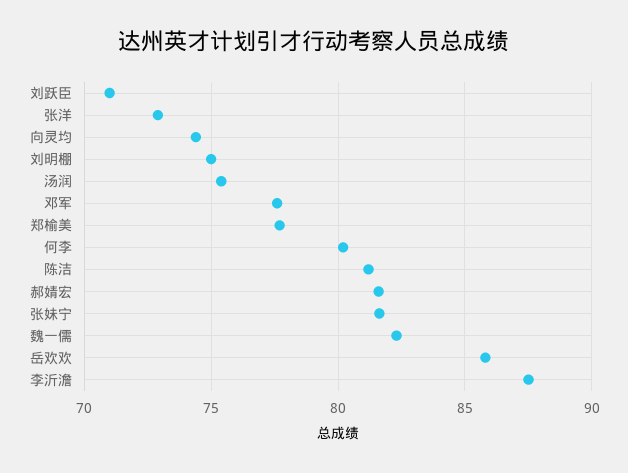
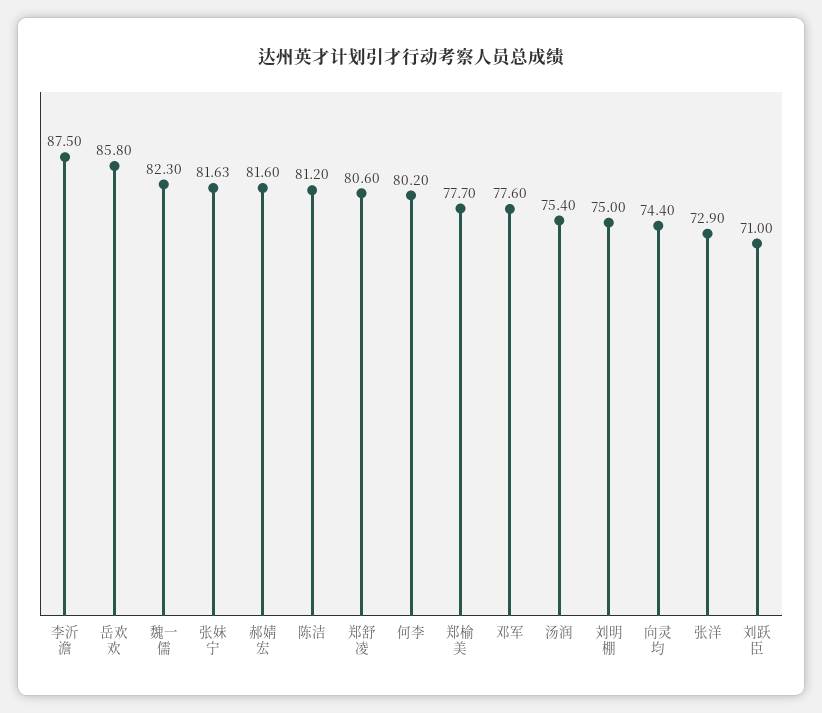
  {
    "刘跃臣": 71,
    "张洋": 72.9,
    "向灵均": 74.4,
    "刘明棚": 75,
    "汤润": 75.4,
    "邓军": 77.6,
    "郑榆美": 77.7,
    "何李": 80.2,
    "陈洁": 81.2,
    "郝婧宏": 81.6,
    "张妹宁": 81.63,
    "魏一儒": 82.3,
    "岳欢欢": 85.8,
-   "李沂澹": 87.5
+   "李沂澹": 87.5,
+   "郑舒凌": 80.6
  }

